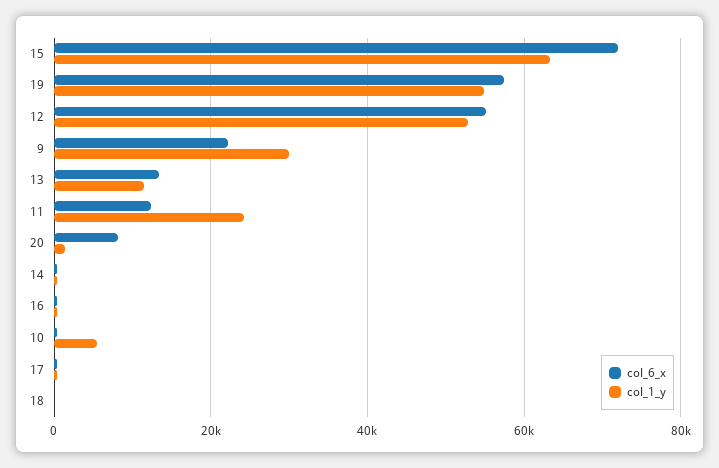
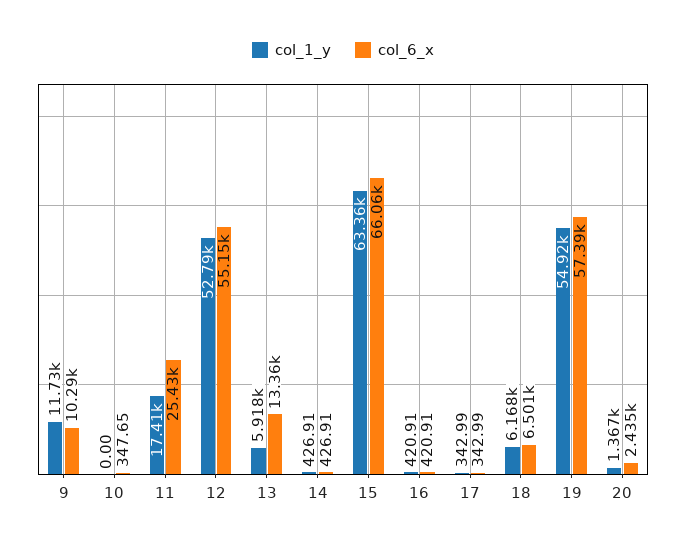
  {
    "col_6_x": {
-     "15": 72000,
+     "15": 66060,
      "19": 57390,
      "12": 55150,
-     "9": 22000,
+     "9": 10290,
      "13": 13360,
-     "11": 12000,
+     "11": 25430,
-     "20": 8000,
+     "20": 2435,
      "14": 426.91,
      "16": 420.91,
      "10": 347.65,
      "17": 342.99,
-     "18": 0
+     "18": 6501
    },
    "col_1_y": {
      "15": 63360,
      "19": 54920,
      "12": 52790,
-     "9": 30000,
+     "9": 11730,
-     "13": 12000,
+     "13": 5918,
-     "11": 24000,
+     "11": 17410,
      "20": 1367,
      "14": 426.91,
      "16": 420.91,
-     "10": 6000,
+     "10": 0,
      "17": 342.99,
-     "18": 0
+     "18": 6168
    }
  }

